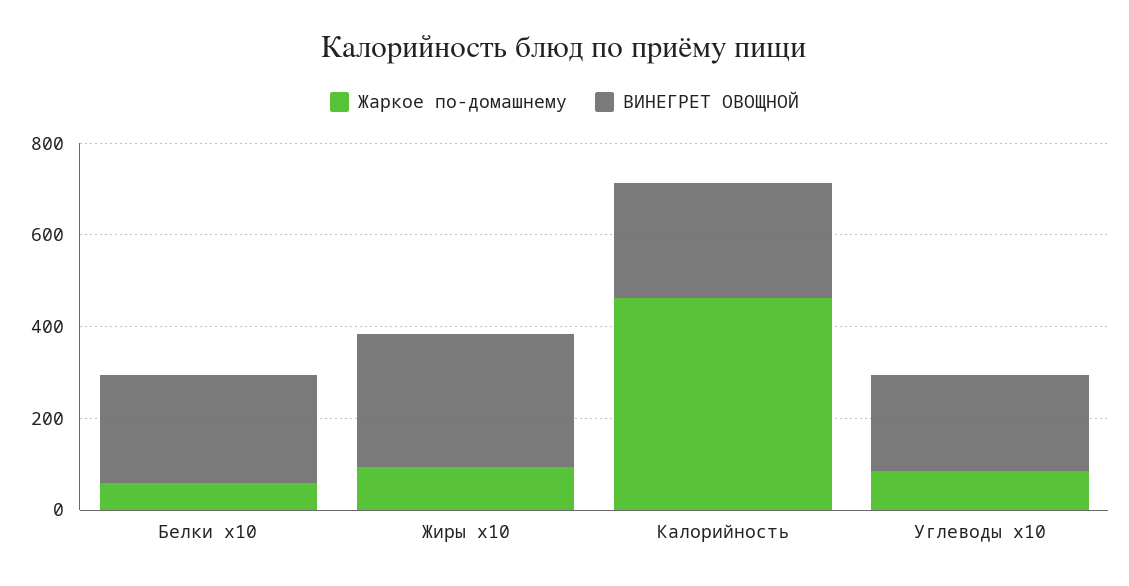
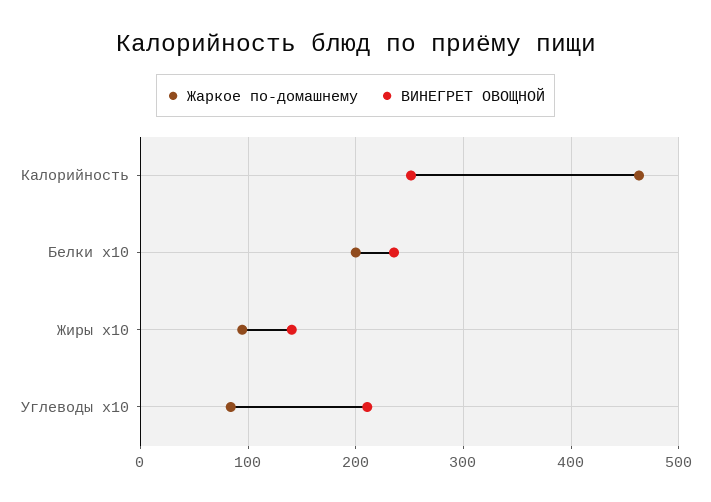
  {
    "Жаркое по-домашнему": {
-     "Белки x10": 50,
+     "Белки x10": 200,
      "Жиры x10": 90,
      "Калорийность": 460,
      "Углеводы x10": 80
    },
    "ВИНЕГРЕТ ОВОЩНОЙ": {
      "Белки x10": 240,
-     "Жиры x10": 300,
+     "Жиры x10": 140,
      "Калорийность": 250,
      "Углеводы x10": 210
    }
  }

